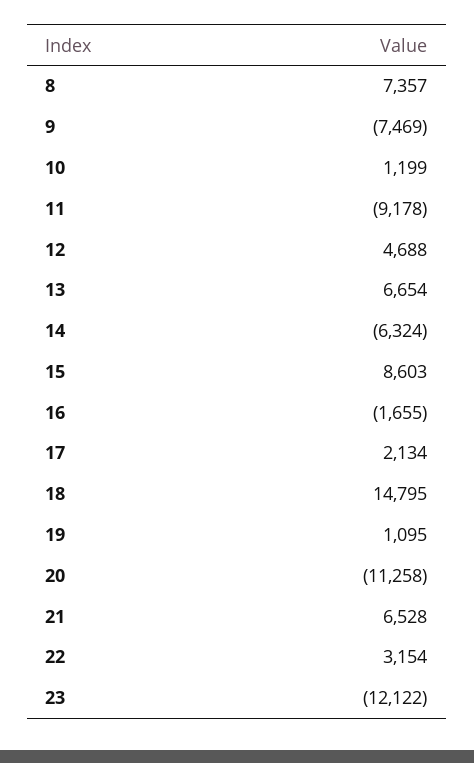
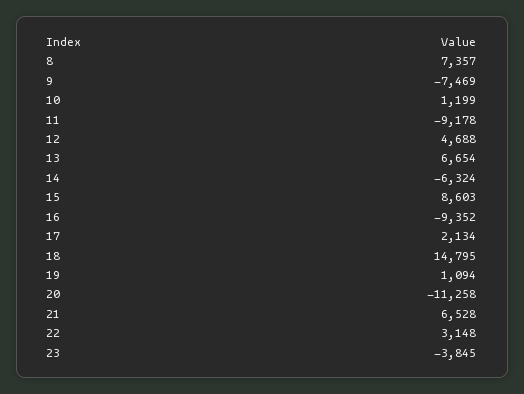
  {
    "8": 7357,
    "9": -7469,
    "10": 1199,
    "11": -9178,
    "12": 4688,
    "13": 6654,
    "14": -6324,
    "15": 8603,
-   "16": -1655,
+   "16": -9352,
    "17": 2134,
    "18": 14795,
-   "19": 1095,
+   "19": 1094,
    "20": -11258,
    "21": 6528,
-   "22": 3154,
+   "22": 3148,
-   "23": -12122
+   "23": -3845
  }

